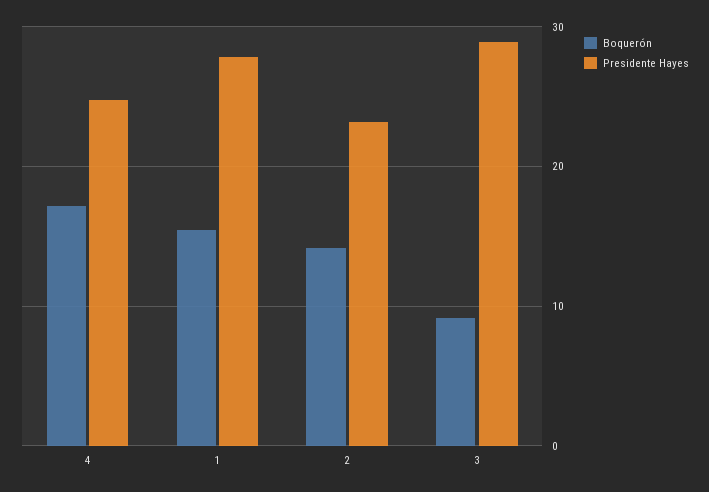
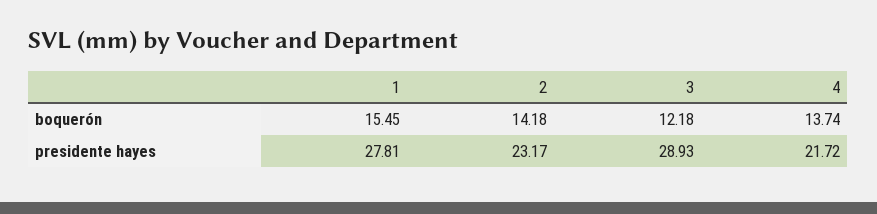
  {
    "Boquerón": {
-     "4": 17,
+     "4": 13.74,
      "1": 15.45,
      "2": 14.18,
-     "3": 9
+     "3": 12.18
    },
    "Presidente Hayes": {
-     "4": 25,
+     "4": 21.72,
      "1": 27.81,
      "2": 23.17,
      "3": 28.93
    }
  }

